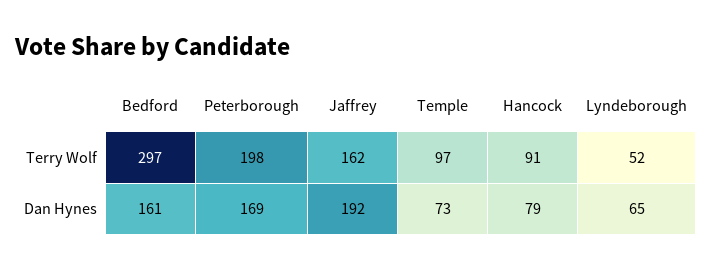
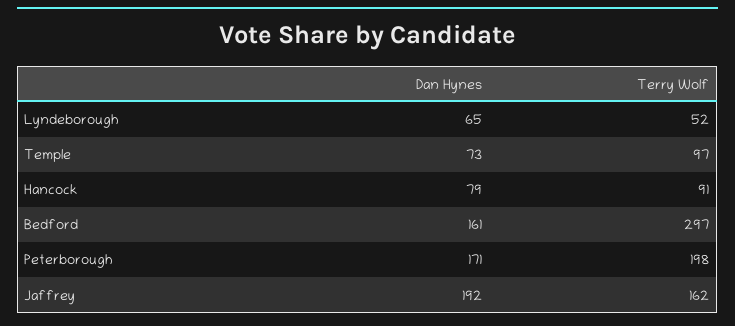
  {
    "Bedford": {
      "Terry Wolf": 297,
      "Dan Hynes": 161
    },
    "Peterborough": {
      "Terry Wolf": 198,
-     "Dan Hynes": 169
+     "Dan Hynes": 171
    },
    "Jaffrey": {
      "Terry Wolf": 162,
      "Dan Hynes": 192
    },
    "Temple": {
      "Terry Wolf": 97,
      "Dan Hynes": 73
    },
    "Hancock": {
      "Terry Wolf": 91,
      "Dan Hynes": 79
    },
    "Lyndeborough": {
      "Terry Wolf": 52,
      "Dan Hynes": 65
    }
  }

